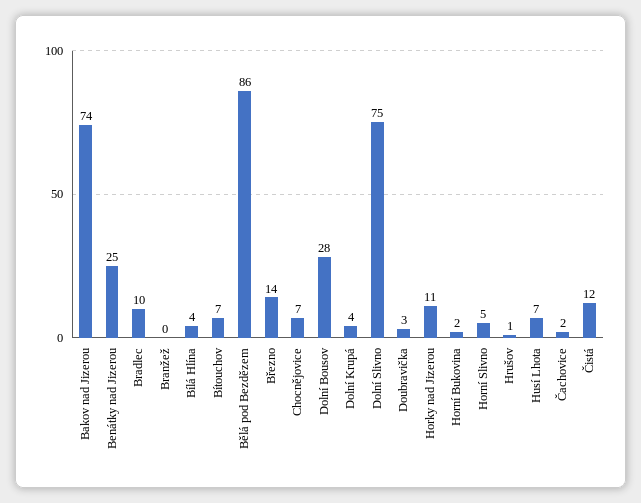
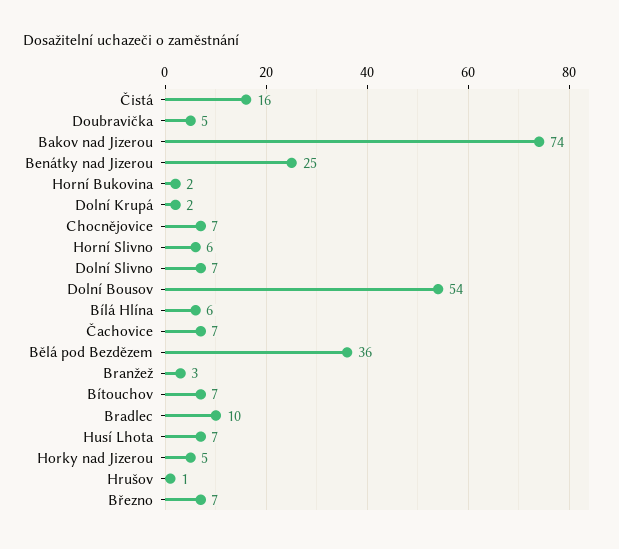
  {
    "Bakov nad Jizerou": 74,
    "Benátky nad Jizerou": 25,
    "Bradlec": 10,
-   "Branžež": 0,
+   "Branžež": 3,
-   "Bílá Hlína": 4,
+   "Bílá Hlína": 6,
    "Bítouchov": 7,
-   "Bělá pod Bezdězem": 86,
+   "Bělá pod Bezdězem": 36,
-   "Březno": 14,
+   "Březno": 7,
    "Chocnějovice": 7,
-   "Dolní Bousov": 28,
+   "Dolní Bousov": 54,
-   "Dolní Krupá": 4,
+   "Dolní Krupá": 2,
-   "Dolní Slivno": 75,
+   "Dolní Slivno": 7,
-   "Doubravička": 3,
+   "Doubravička": 5,
-   "Horky nad Jizerou": 11,
+   "Horky nad Jizerou": 5,
    "Horní Bukovina": 2,
-   "Horní Slivno": 5,
+   "Horní Slivno": 6,
    "Hrušov": 1,
    "Husí Lhota": 7,
-   "Čachovice": 2,
+   "Čachovice": 7,
-   "Čistá": 12
+   "Čistá": 16
  }

